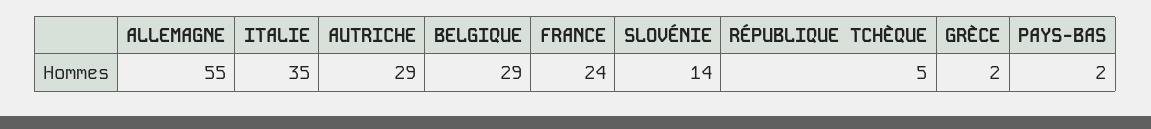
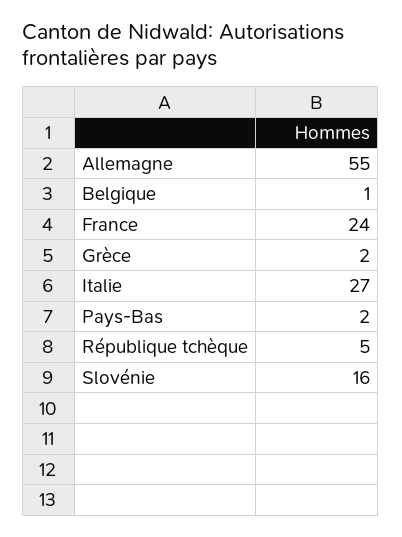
  {
    "ALLEMAGNE": 55,
-   "ITALIE": 35,
+   "ITALIE": 27,
-   "AUTRICHE": 29,
-   "BELGIQUE": 29,
+   "BELGIQUE": 1,
    "FRANCE": 24,
-   "SLOVÉNIE": 14,
+   "SLOVÉNIE": 16,
    "RÉPUBLIQUE TCHÈQUE": 5,
    "GRÈCE": 2,
    "PAYS-BAS": 2
  }

